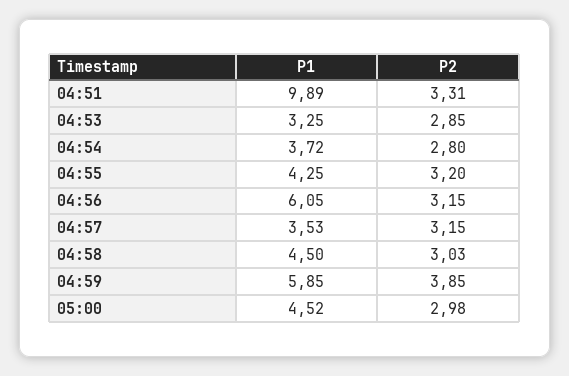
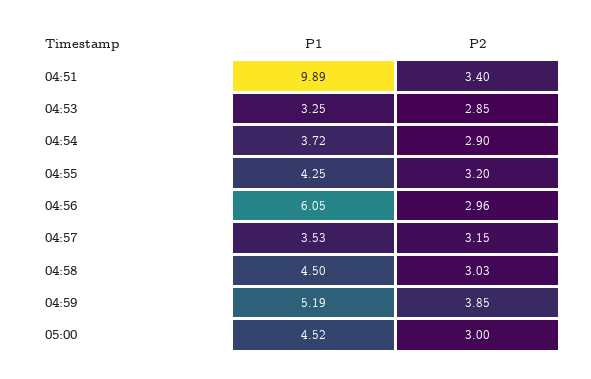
  {
    "P1": {
      "04:51": 9.89,
      "04:53": 3.25,
      "04:54": 3.72,
      "04:55": 4.25,
      "04:56": 6.05,
      "04:57": 3.53,
      "04:58": 4.5,
-     "04:59": 5.85,
+     "04:59": 5.19,
      "05:00": 4.52
    },
    "P2": {
-     "04:51": 3.31,
+     "04:51": 3.4,
      "04:53": 2.85,
-     "04:54": 2.8,
+     "04:54": 2.9,
      "04:55": 3.2,
-     "04:56": 3.15,
+     "04:56": 2.96,
      "04:57": 3.15,
      "04:58": 3.03,
      "04:59": 3.85,
-     "05:00": 2.98
+     "05:00": 3
    }
  }

